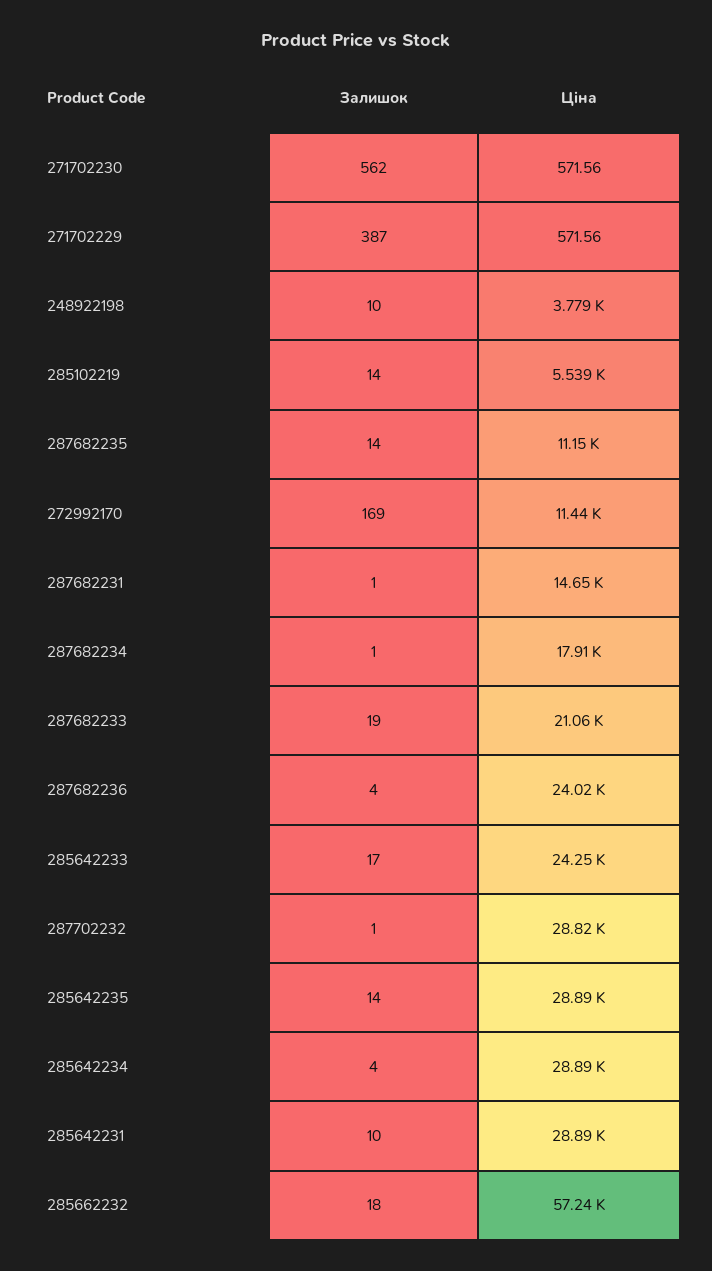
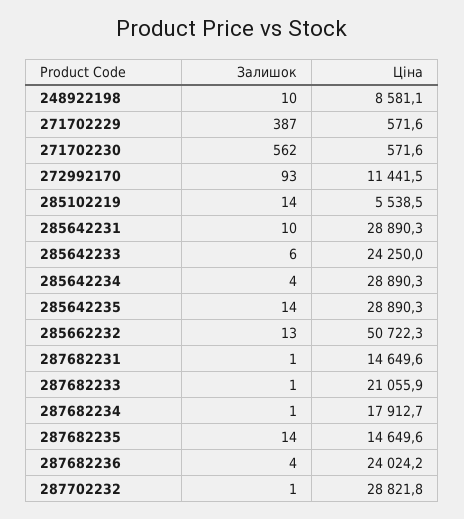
  {
    "Залишок": {
      "271702230": 562,
      "271702229": 387,
      "248922198": 10,
      "285102219": 14,
      "287682235": 14,
-     "272992170": 169,
+     "272992170": 93,
      "287682231": 1,
      "287682234": 1,
-     "287682233": 19,
+     "287682233": 1,
      "287682236": 4,
-     "285642233": 17,
+     "285642233": 6,
      "287702232": 1,
      "285642235": 14,
      "285642234": 4,
      "285642231": 10,
-     "285662232": 18
+     "285662232": 13
    },
    "Ціна": {
      "271702230": 571.56,
      "271702229": 571.56,
-     "248922198": 3779,
+     "248922198": 8581.1,
      "285102219": 5538.5,
-     "287682235": 11150,
+     "287682235": 14649.6,
      "272992170": 11441.5,
      "287682231": 14649.6,
      "287682234": 17912.7,
      "287682233": 21055.9,
      "287682236": 24024.2,
      "285642233": 24250,
      "287702232": 28821.8,
      "285642235": 28890.3,
      "285642234": 28890.3,
      "285642231": 28890.3,
-     "285662232": 57240
+     "285662232": 50722.3
    }
  }

